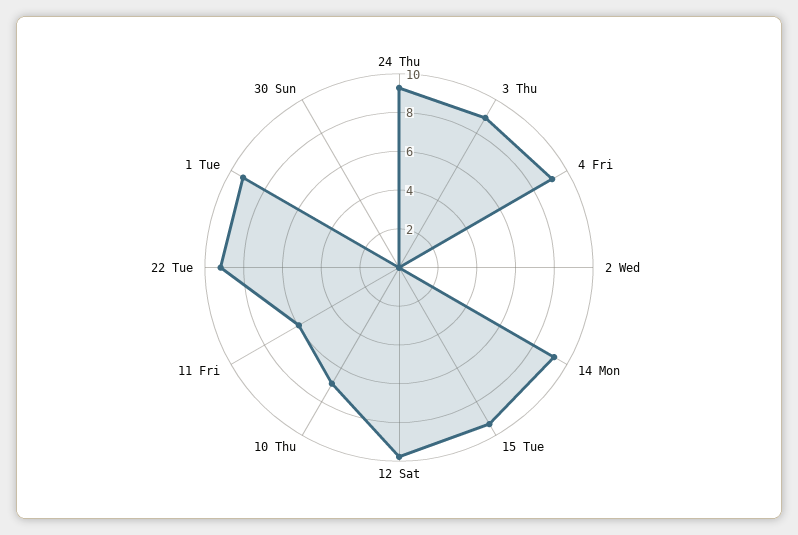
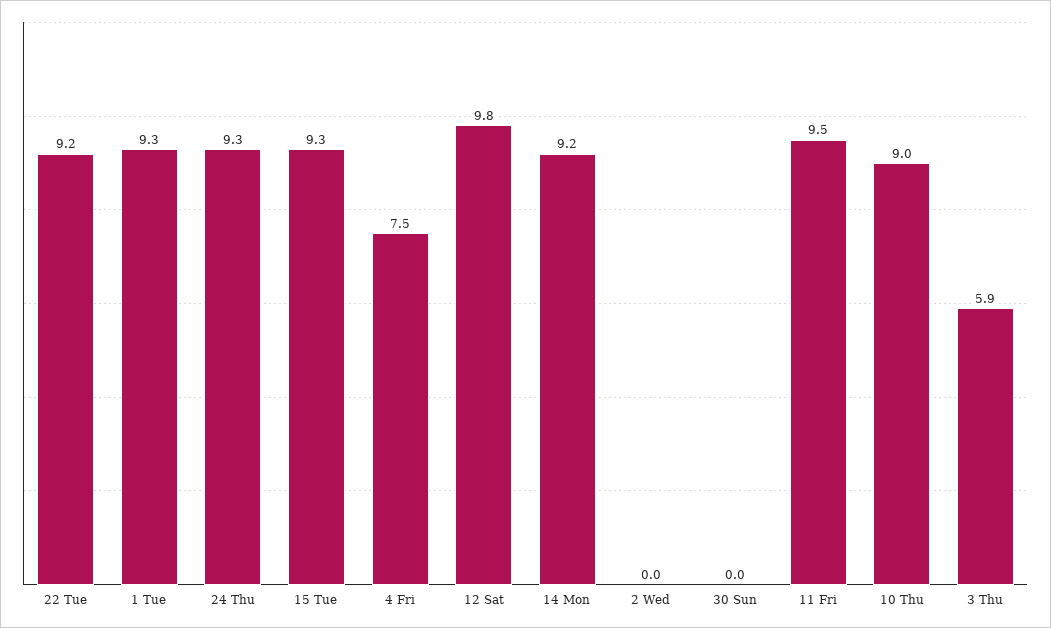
  {
    "24 Thu": 9.3,
-   "3 Thu": 9,
+   "3 Thu": 5.9,
-   "4 Fri": 9,
+   "4 Fri": 7.5,
    "2 Wed": 0,
    "14 Mon": 9.2,
    "15 Tue": 9.3,
    "12 Sat": 9.8,
-   "10 Thu": 7,
+   "10 Thu": 9,
-   "11 Fri": 6,
+   "11 Fri": 9.5,
    "22 Tue": 9.2,
    "1 Tue": 9.3,
    "30 Sun": 0
  }

